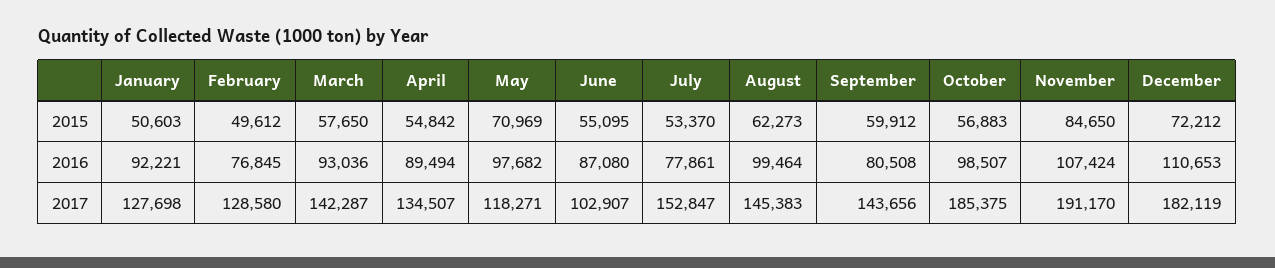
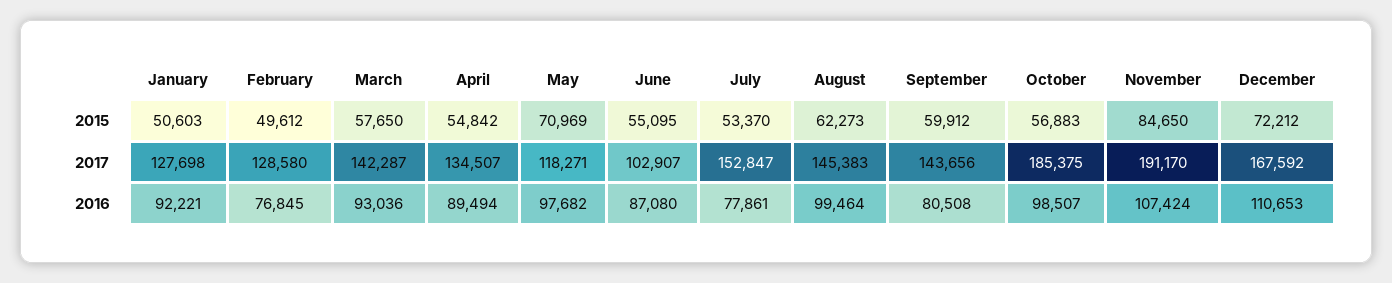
  {
    "January": {
      "2015": 50603,
      "2016": 92221,
      "2017": 127698
    },
    "February": {
      "2015": 49612,
      "2016": 76845,
      "2017": 128580
    },
    "March": {
      "2015": 57650,
      "2016": 93036,
      "2017": 142287
    },
    "April": {
      "2015": 54842,
      "2016": 89494,
      "2017": 134507
    },
    "May": {
      "2015": 70969,
      "2016": 97682,
      "2017": 118271
    },
    "June": {
      "2015": 55095,
      "2016": 87080,
      "2017": 102907
    },
    "July": {
      "2015": 53370,
      "2016": 77861,
      "2017": 152847
    },
    "August": {
      "2015": 62273,
      "2016": 99464,
      "2017": 145383
    },
    "September": {
      "2015": 59912,
      "2016": 80508,
      "2017": 143656
    },
    "October": {
      "2015": 56883,
      "2016": 98507,
      "2017": 185375
    },
    "November": {
      "2015": 84650,
      "2016": 107424,
      "2017": 191170
    },
    "December": {
      "2015": 72212,
      "2016": 110653,
-     "2017": 182119
+     "2017": 167592
    }
  }

